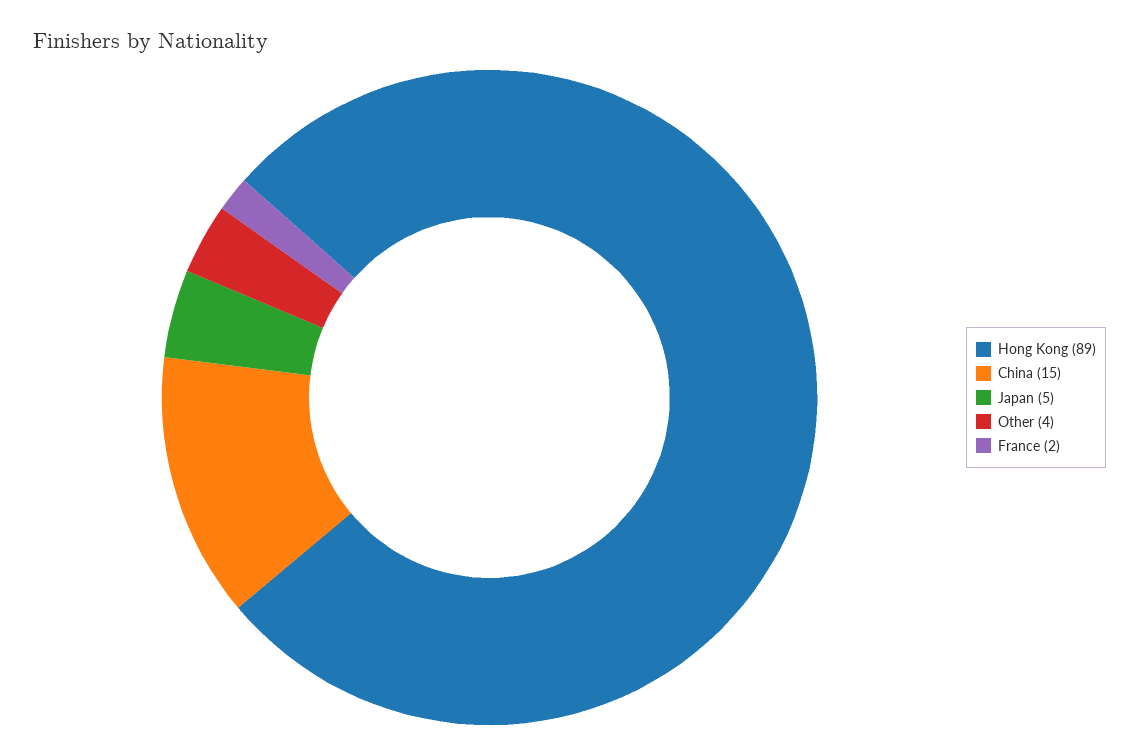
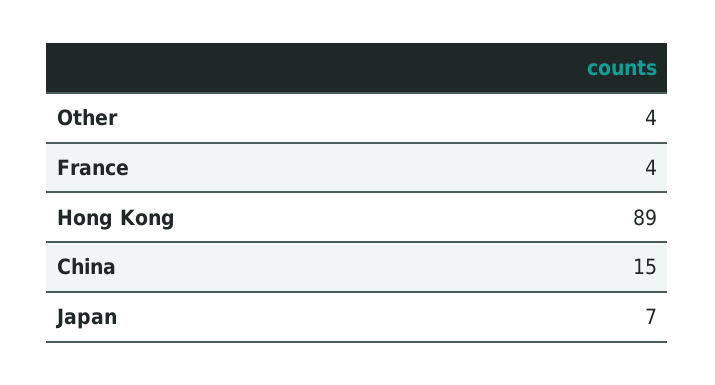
  {
    "Hong Kong": 89,
    "China": 15,
-   "Japan": 5,
+   "Japan": 7,
    "Other": 4,
-   "France": 2
+   "France": 4
  }

